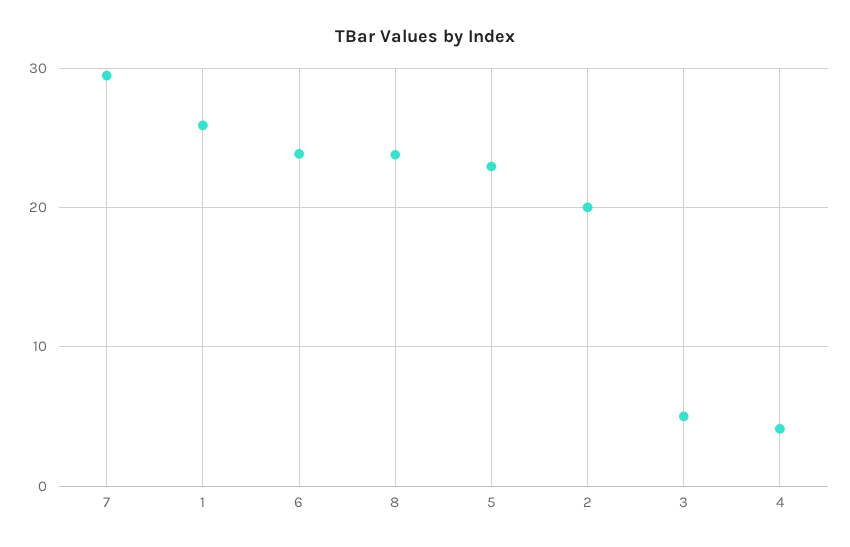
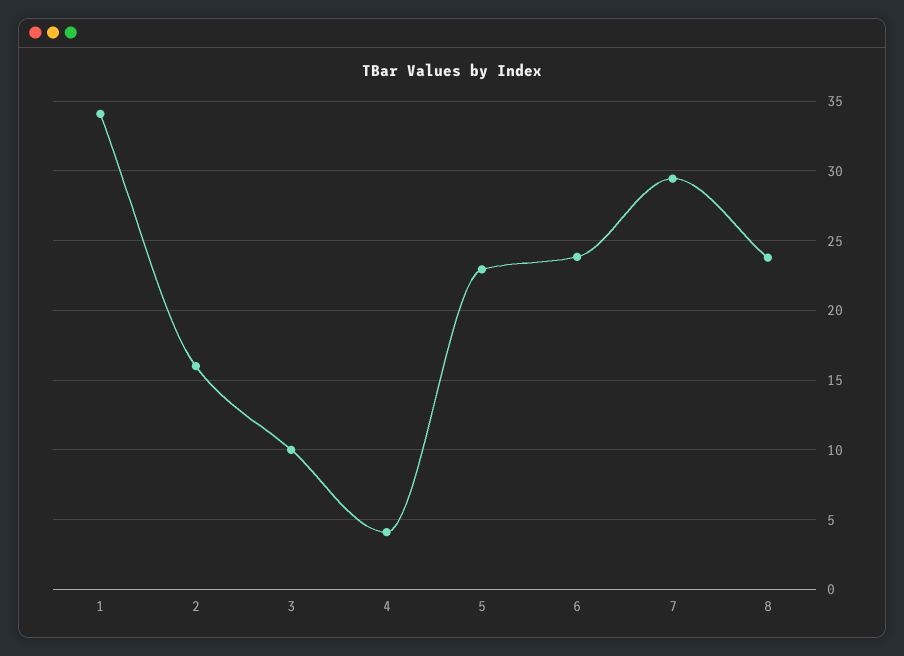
  {
    "7": 29.5,
-   "1": 26,
+   "1": 34,
    "6": 24,
    "8": 24,
    "5": 23,
-   "2": 20,
+   "2": 16,
-   "3": 5,
+   "3": 10,
    "4": 4
  }

